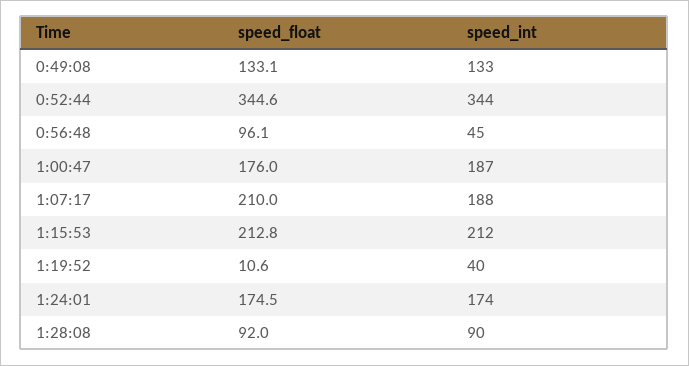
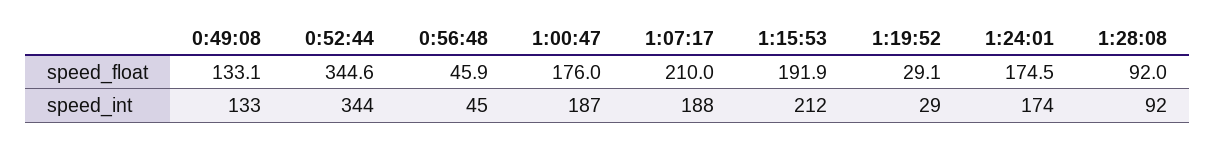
  {
    "speed_float": {
      "0:49:08": 133.1,
      "0:52:44": 344.6,
-     "0:56:48": 96.1,
+     "0:56:48": 45.9,
      "1:00:47": 176,
      "1:07:17": 210,
-     "1:15:53": 212.8,
+     "1:15:53": 191.9,
-     "1:19:52": 10.6,
+     "1:19:52": 29.1,
      "1:24:01": 174.5,
      "1:28:08": 92
    },
    "speed_int": {
      "0:49:08": 133,
      "0:52:44": 344,
      "0:56:48": 45,
      "1:00:47": 187,
      "1:07:17": 188,
      "1:15:53": 212,
-     "1:19:52": 40,
+     "1:19:52": 29,
      "1:24:01": 174,
-     "1:28:08": 90
+     "1:28:08": 92
    }
  }

